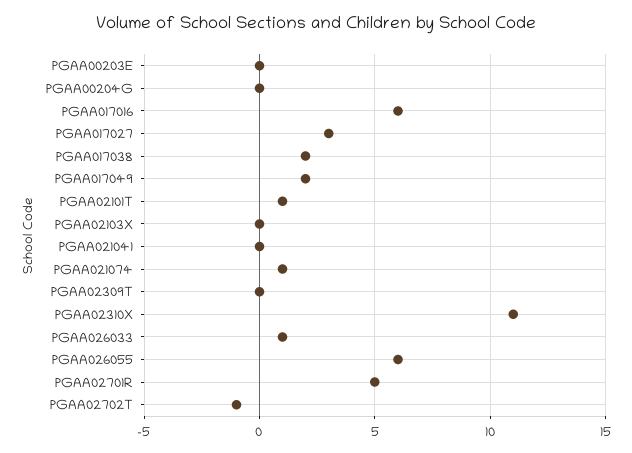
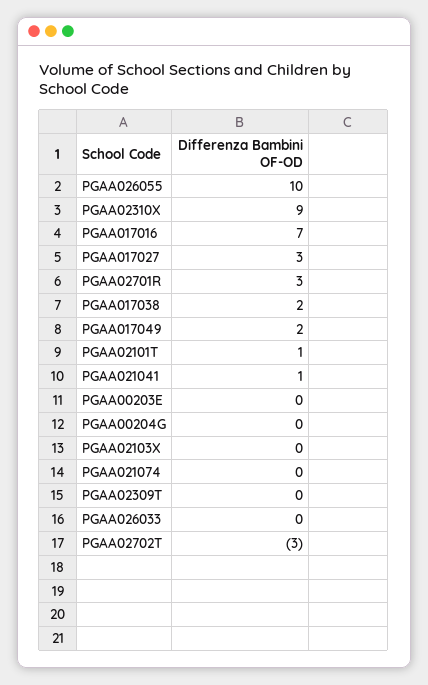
  {
    "PGAA00203E": 0,
    "PGAA00204G": 0,
-   "PGAA017016": 6,
+   "PGAA017016": 7,
    "PGAA017027": 3,
    "PGAA017038": 2,
    "PGAA017049": 2,
    "PGAA02101T": 1,
    "PGAA02103X": 0,
-   "PGAA021041": 0,
+   "PGAA021041": 1,
-   "PGAA021074": 1,
+   "PGAA021074": 0,
    "PGAA02309T": 0,
-   "PGAA02310X": 11,
+   "PGAA02310X": 9,
-   "PGAA026033": 1,
+   "PGAA026033": 0,
-   "PGAA026055": 6,
+   "PGAA026055": 10,
-   "PGAA02701R": 5,
+   "PGAA02701R": 3,
-   "PGAA02702T": -1
+   "PGAA02702T": -3
  }

